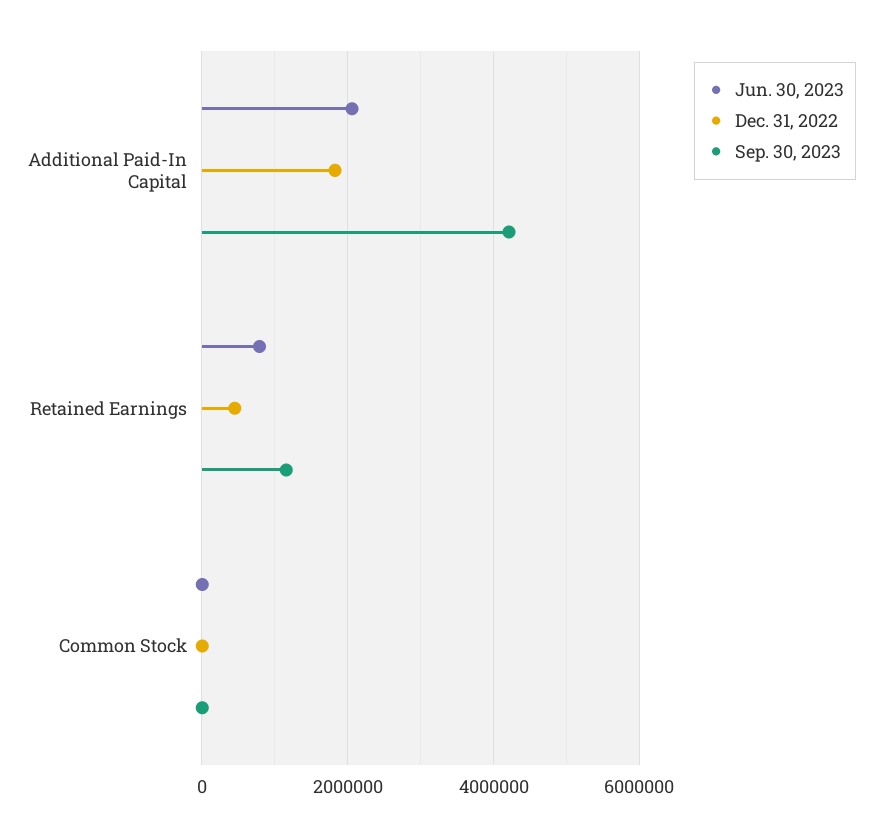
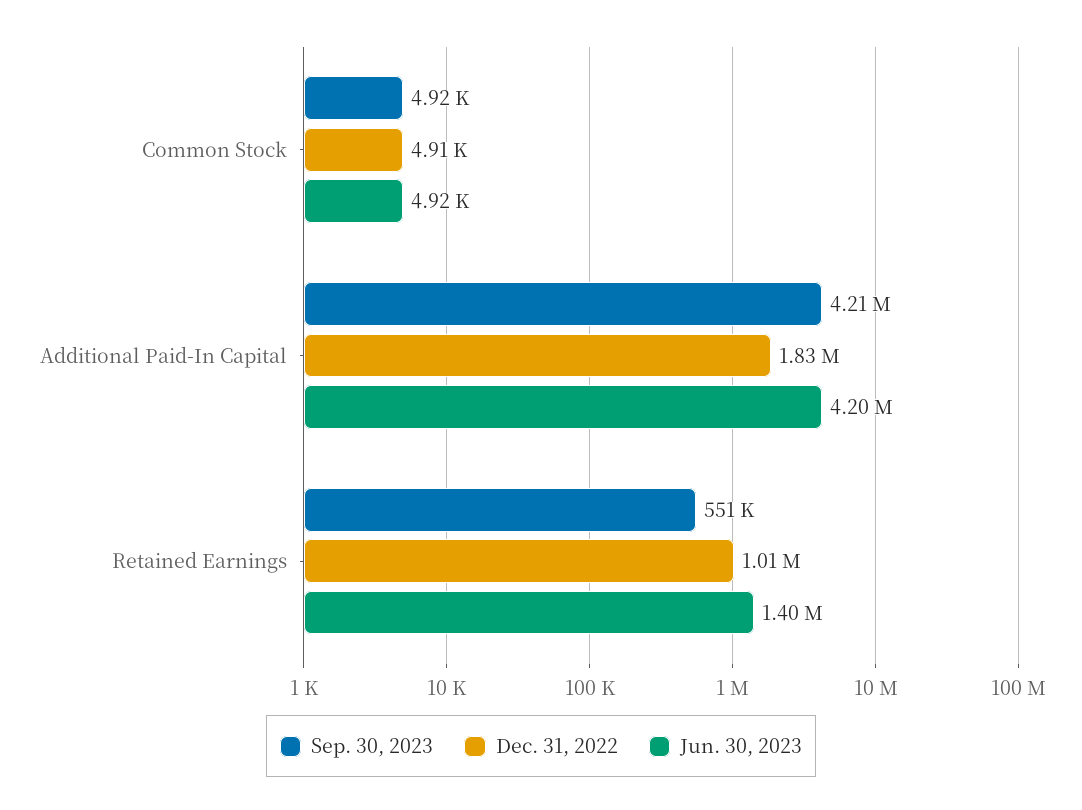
  {
    "Jun. 30, 2023": {
-     "Additional Paid-In Capital": 2000000,
+     "Additional Paid-In Capital": 4200000,
-     "Retained Earnings": 800000,
+     "Retained Earnings": 1400000,
      "Common Stock": 4920
    },
    "Dec. 31, 2022": {
      "Additional Paid-In Capital": 1830000,
-     "Retained Earnings": 400000,
+     "Retained Earnings": 1010000,
      "Common Stock": 4910
    },
    "Sep. 30, 2023": {
      "Additional Paid-In Capital": 4210000,
-     "Retained Earnings": 1200000,
+     "Retained Earnings": 551000,
      "Common Stock": 4920
    }
  }

